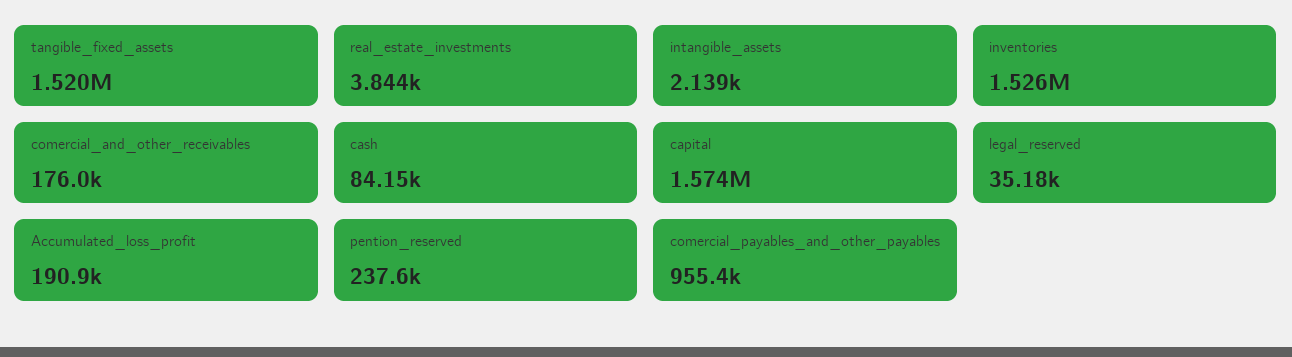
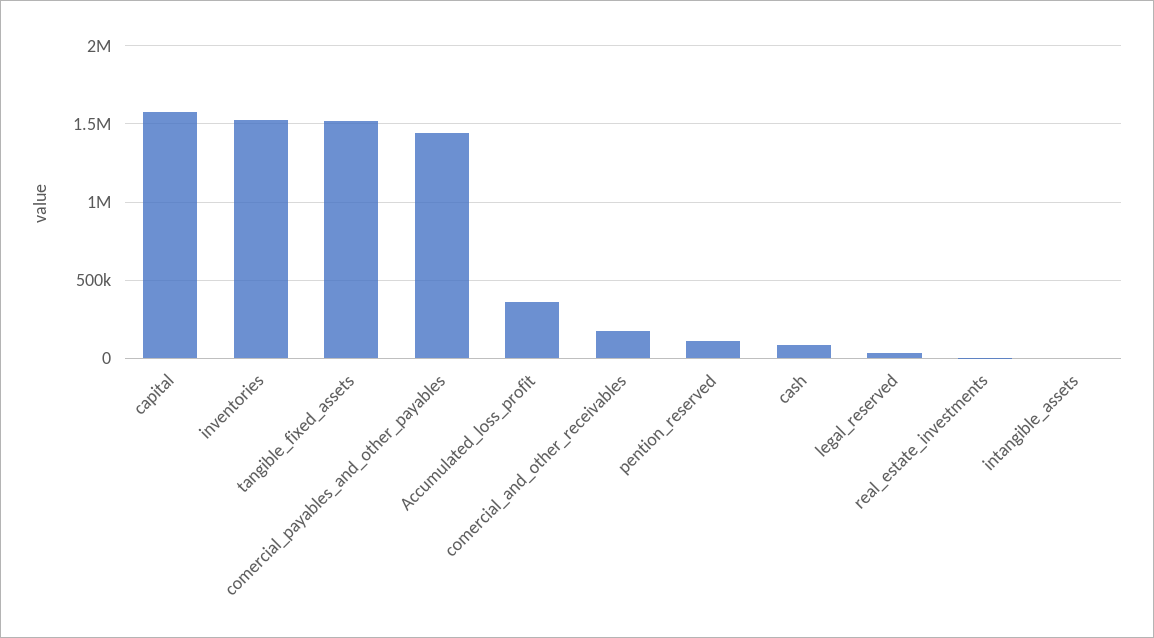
  {
    "tangible_fixed_assets": 1520000,
    "real_estate_investments": 3844,
    "intangible_assets": 2139,
    "inventories": 1526000,
    "comercial_and_other_receivables": 176000,
    "cash": 84150,
    "capital": 1574000,
    "legal_reserved": 35180,
-   "Accumulated_loss_profit": 190900,
+   "Accumulated_loss_profit": 350000,
-   "pention_reserved": 237600,
+   "pention_reserved": 100000,
-   "comercial_payables_and_other_payables": 955400
+   "comercial_payables_and_other_payables": 1450000
  }

